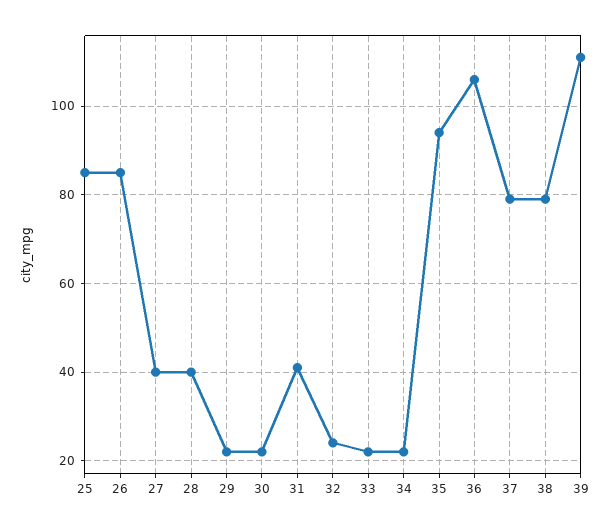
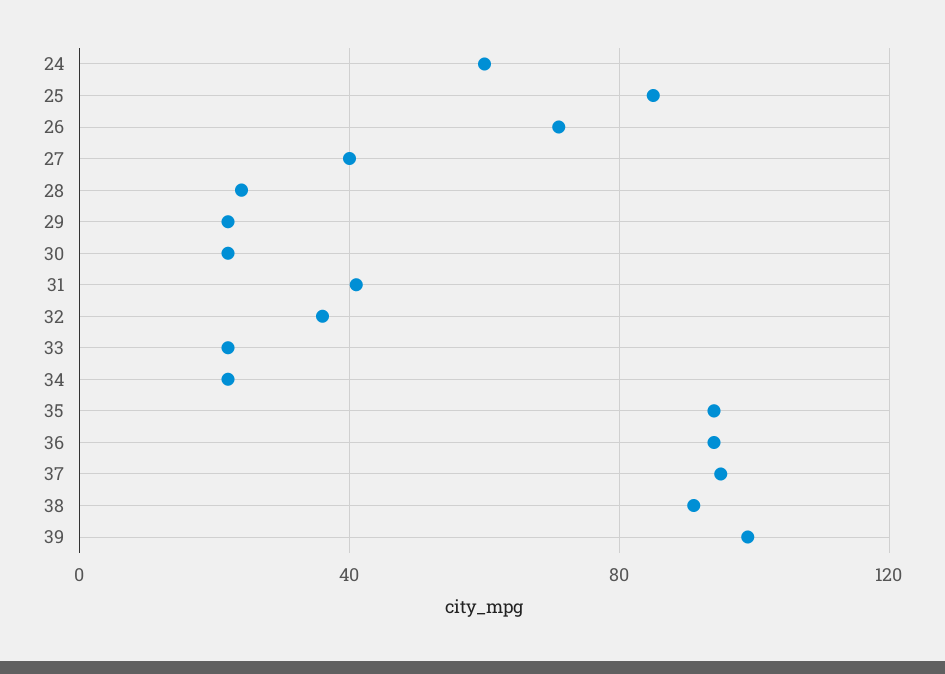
  {
    "25": 85,
-   "26": 85,
+   "26": 70,
    "27": 40,
-   "28": 40,
+   "28": 25,
    "29": 20,
    "30": 20,
    "31": 40,
-   "32": 25,
+   "32": 35,
    "33": 20,
    "34": 20,
    "35": 95,
-   "36": 105,
+   "36": 95,
-   "37": 80,
+   "37": 95,
-   "38": 80,
+   "38": 90,
-   "39": 110
+   "39": 100,
+   "24": 60
  }

